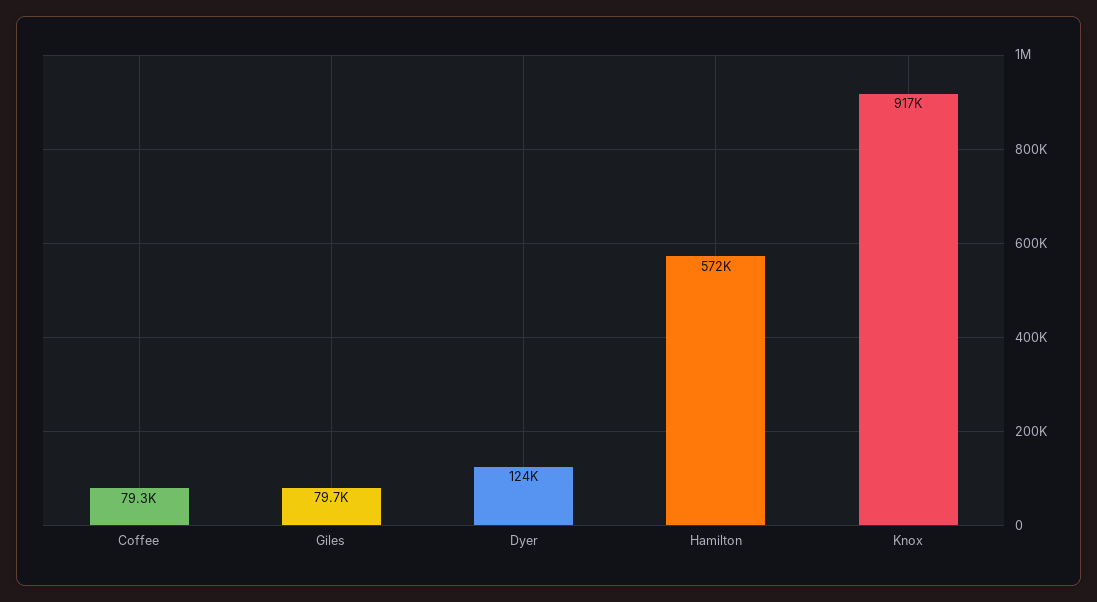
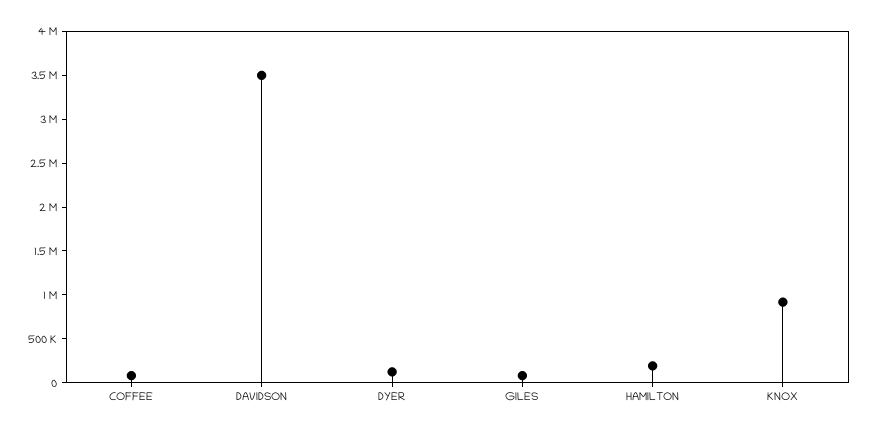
  {
    "Coffee": 79300,
    "Giles": 79700,
    "Dyer": 124000,
-   "Hamilton": 572000,
+   "Hamilton": 200000,
-   "Knox": 917000
+   "Knox": 917000,
+   "DAVIDSON": 3500000
  }

